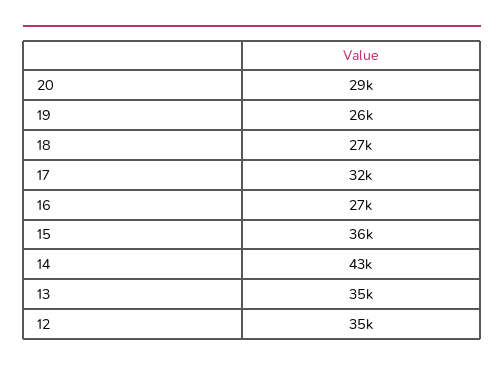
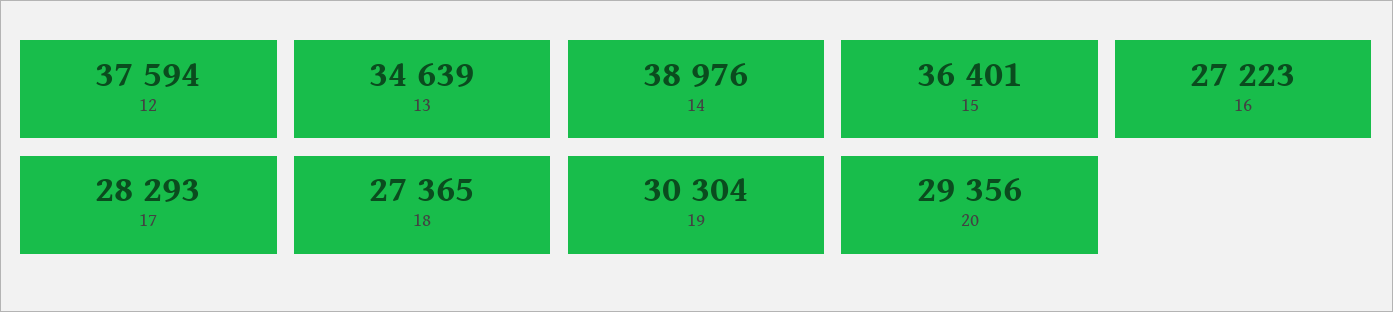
  {
    "20": 29356,
-   "19": 26000,
+   "19": 30304,
    "18": 27365,
-   "17": 32000,
+   "17": 28293,
    "16": 27223,
    "15": 36401,
-   "14": 43000,
+   "14": 38976,
    "13": 34639,
-   "12": 35000
+   "12": 37594
  }

